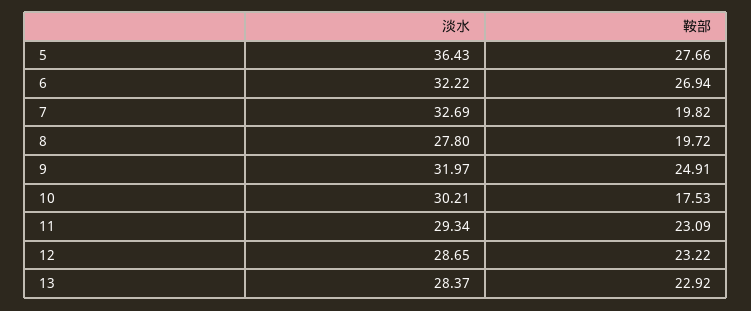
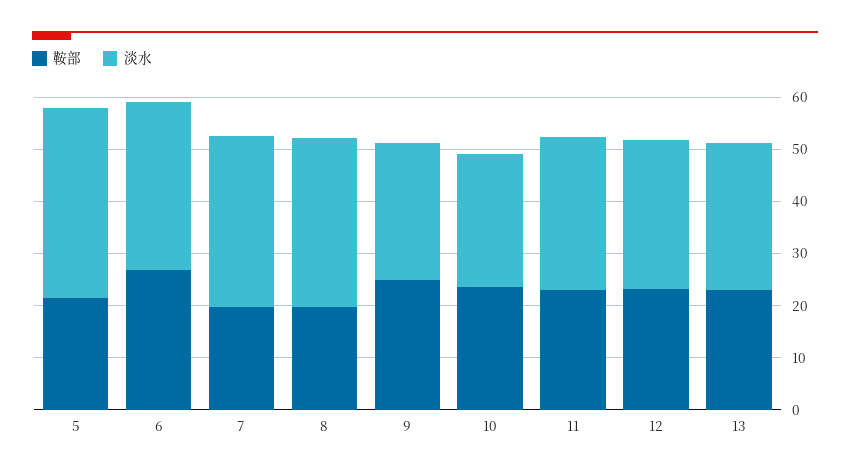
  {
    "淡水": {
      "5": 36.43,
      "6": 32.22,
      "7": 32.69,
-     "8": 27.8,
+     "8": 32,
-     "9": 31.97,
+     "9": 26,
-     "10": 30.21,
+     "10": 26,
      "11": 29.34,
      "12": 28.65,
      "13": 28.37
    },
    "鞍部": {
-     "5": 27.66,
+     "5": 22,
      "6": 26.94,
      "7": 19.82,
      "8": 19.72,
      "9": 24.91,
-     "10": 17.53,
+     "10": 24,
      "11": 23.09,
      "12": 23.22,
      "13": 22.92
    }
  }

